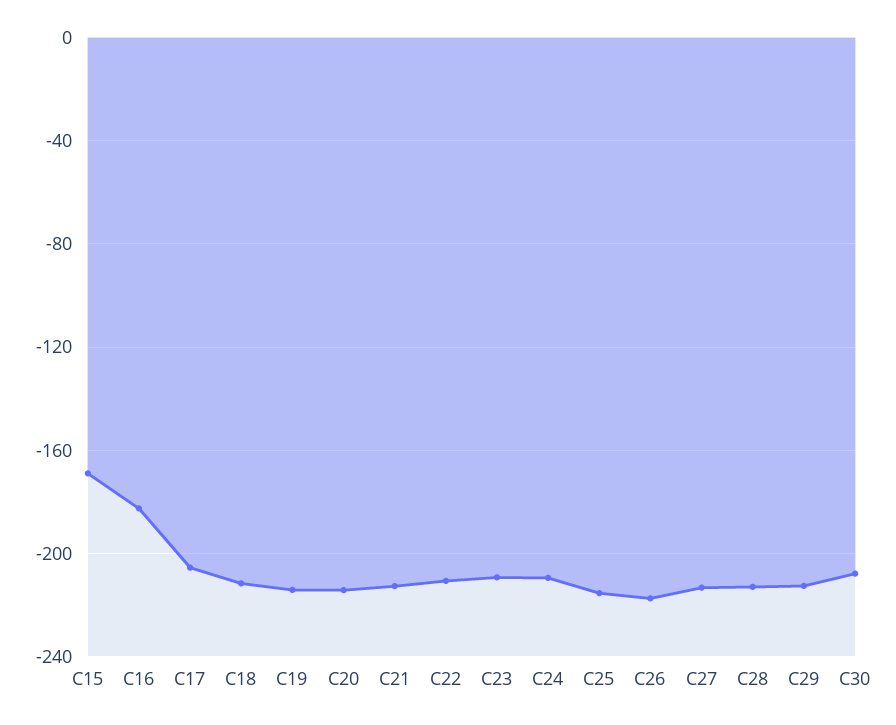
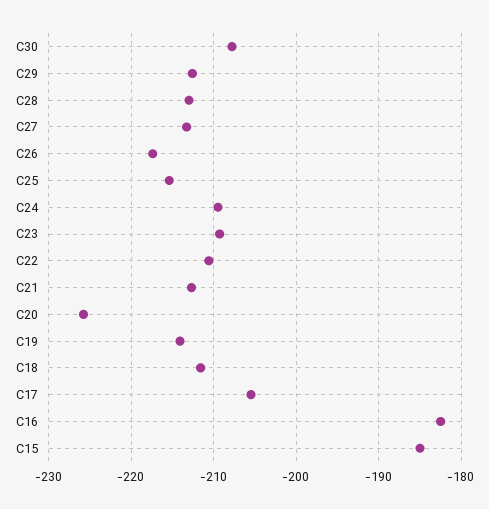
  {
-   "C15": -170,
+   "C15": -185,
    "C16": -183,
    "C17": -206,
    "C18": -212,
    "C19": -214,
-   "C20": -215,
+   "C20": -226,
    "C21": -213,
    "C22": -211,
    "C23": -209,
    "C24": -210,
    "C25": -215,
    "C26": -217,
    "C27": -213,
    "C28": -213,
    "C29": -213,
    "C30": -208
  }

